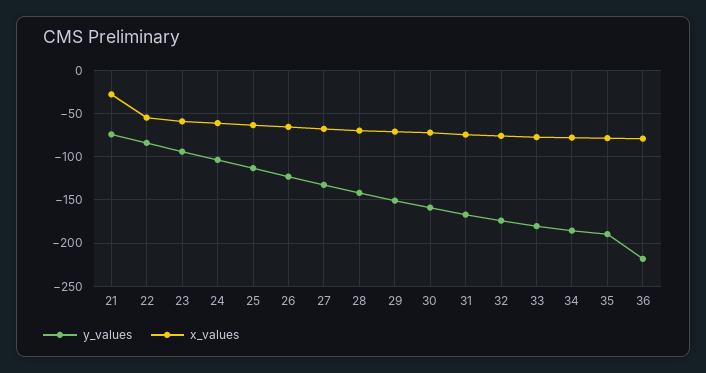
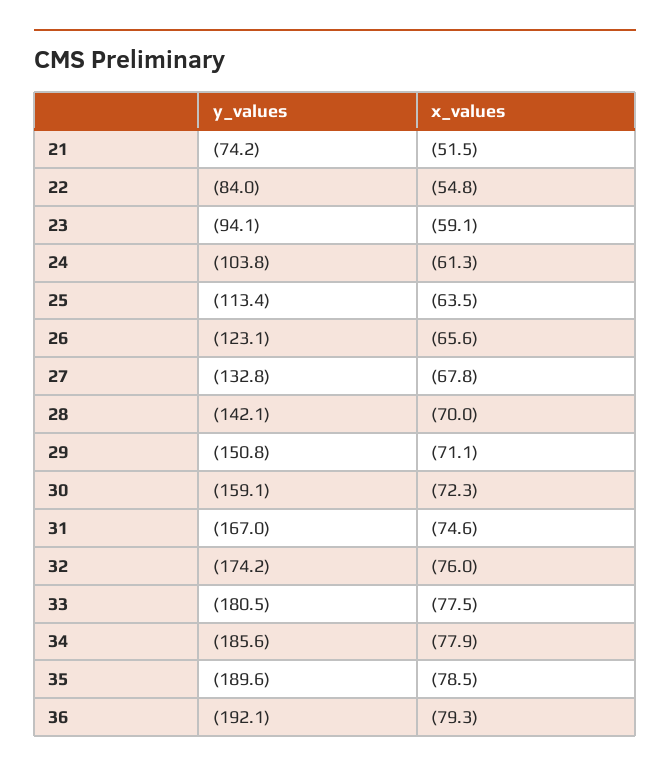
  {
    "y_values": {
      "21": -74.2,
      "22": -84,
      "23": -94.1,
      "24": -103.8,
      "25": -113.4,
      "26": -123.1,
      "27": -132.8,
      "28": -142.1,
      "29": -150.8,
      "30": -159.1,
      "31": -167,
      "32": -174.2,
      "33": -180.5,
      "34": -185.6,
      "35": -189.6,
-     "36": -220
+     "36": -192.1
    },
    "x_values": {
-     "21": -30,
+     "21": -51.5,
      "22": -54.8,
      "23": -59.1,
      "24": -61.3,
      "25": -63.5,
      "26": -65.6,
      "27": -67.8,
      "28": -70,
      "29": -71.1,
      "30": -72.3,
      "31": -74.6,
      "32": -76,
      "33": -77.5,
      "34": -77.9,
      "35": -78.5,
      "36": -79.3
    }
  }

